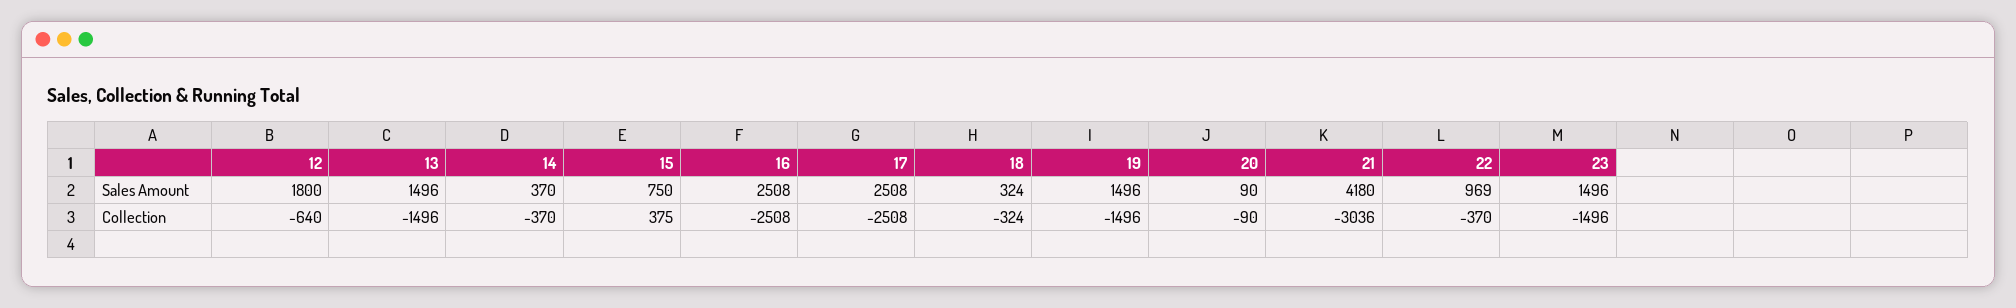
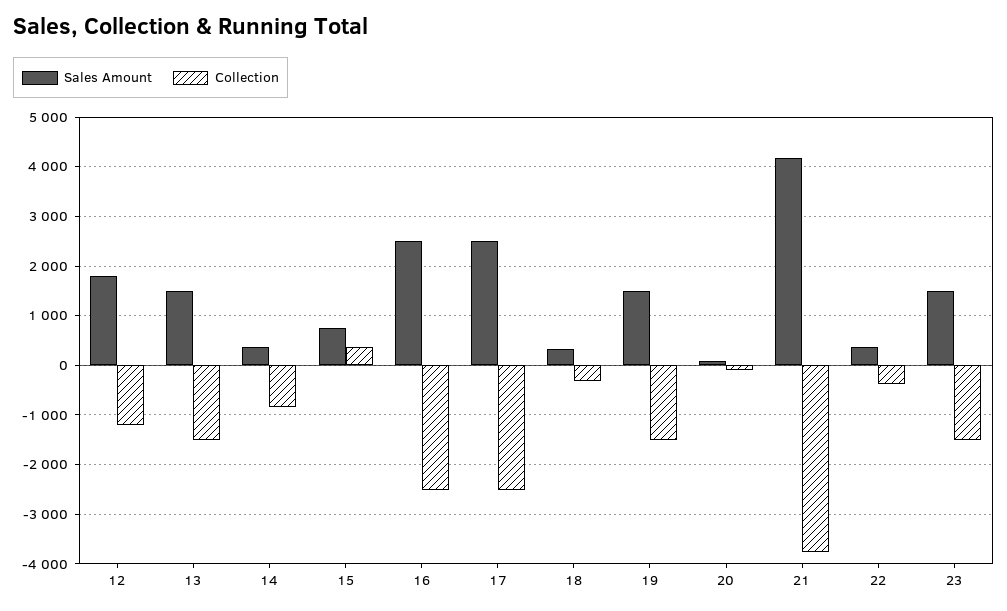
  {
    "Sales Amount": {
      "12": 1800,
      "13": 1496,
      "14": 370,
      "15": 750,
      "16": 2508,
      "17": 2508,
      "18": 324,
      "19": 1496,
      "20": 90,
      "21": 4180,
-     "22": 969,
+     "22": 400,
      "23": 1496
    },
    "Collection": {
-     "12": -640,
+     "12": -1200,
      "13": -1496,
-     "14": -370,
+     "14": -800,
      "15": 375,
      "16": -2508,
      "17": -2508,
      "18": -324,
      "19": -1496,
      "20": -90,
-     "21": -3036,
+     "21": -3800,
      "22": -370,
      "23": -1496
    }
  }

